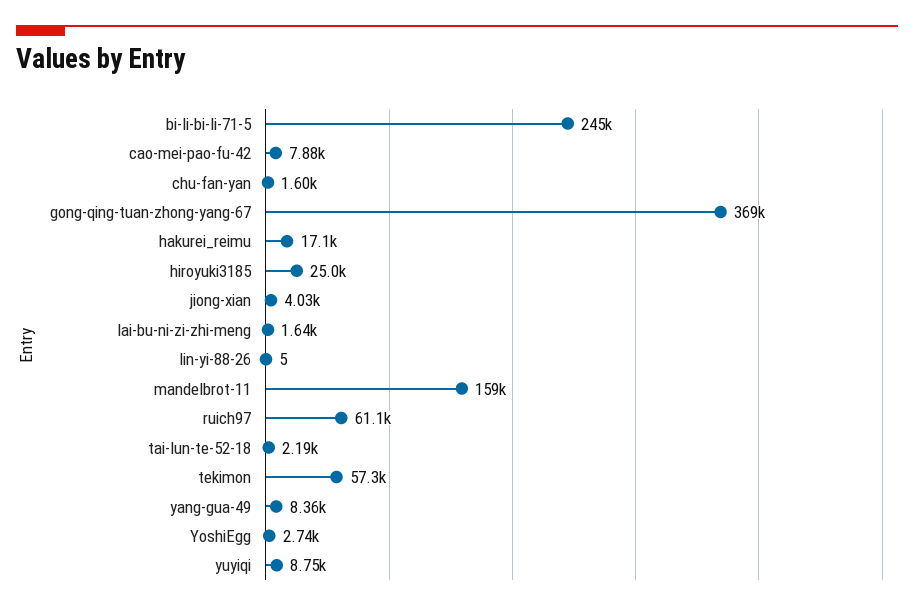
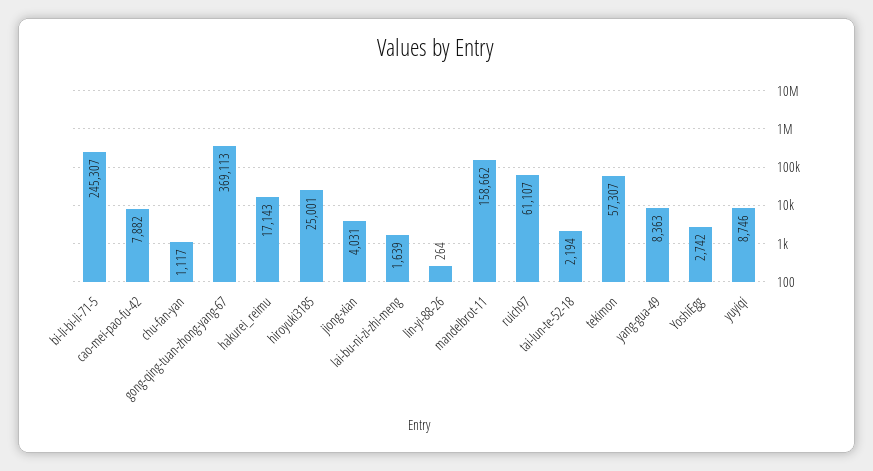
  {
    "bi-li-bi-li-71-5": 245307,
    "cao-mei-pao-fu-42": 7882,
-   "chu-fan-yan": 1600,
+   "chu-fan-yan": 1117,
    "gong-qing-tuan-zhong-yang-67": 369113,
    "hakurei_reimu": 17143,
    "hiroyuki3185": 25001,
    "jiong-xian": 4031,
    "lai-bu-ni-zi-zhi-meng": 1639,
-   "lin-yi-88-26": 5,
+   "lin-yi-88-26": 264,
    "mandelbrot-11": 158662,
    "ruich97": 61107,
    "tai-lun-te-52-18": 2194,
    "tekimon": 57307,
    "yang-gua-49": 8363,
    "YoshiEgg": 2742,
    "yuyiqi": 8746
  }

